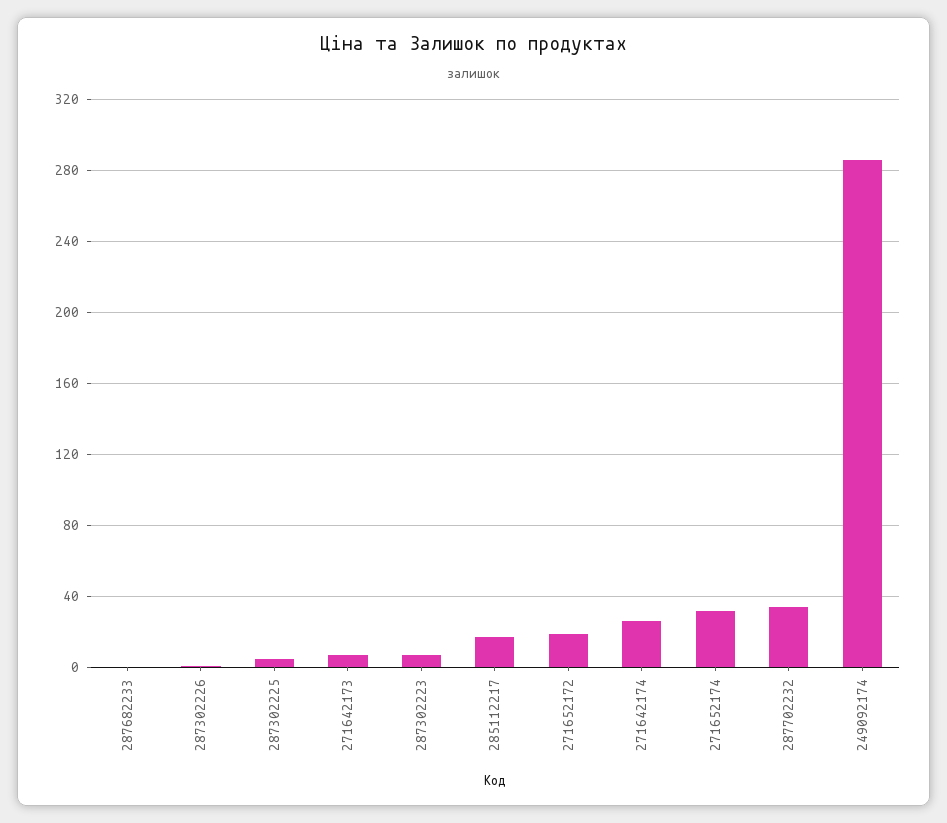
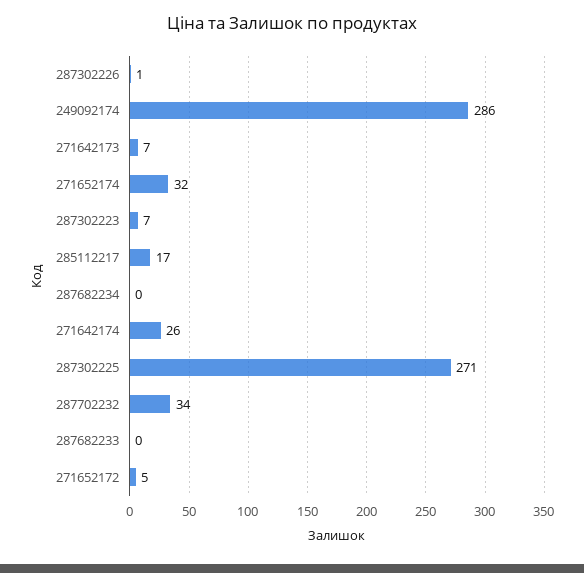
  {
    "287682233": 0,
    "287302226": 1,
-   "287302225": 5,
+   "287302225": 271,
    "271642173": 7,
    "287302223": 7,
    "285112217": 17,
-   "271652172": 20,
+   "271652172": 5,
    "271642174": 26,
    "271652174": 32,
    "287702232": 34,
-   "249092174": 286
+   "249092174": 286,
+   "287682234": 0
  }

